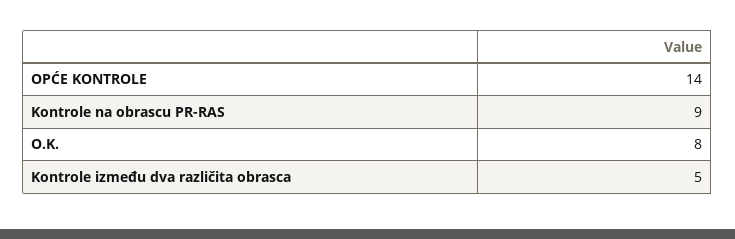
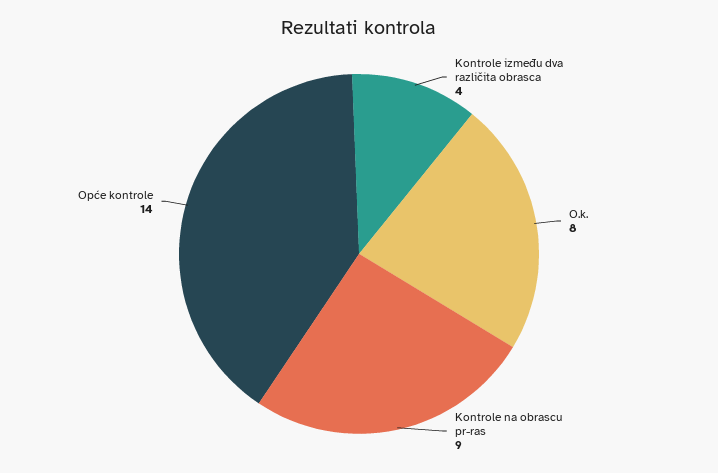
  {
    "OPĆE KONTROLE": 14,
    "Kontrole na obrascu PR-RAS": 9,
    "O.K.": 8,
-   "Kontrole između dva različita obrasca": 5
+   "Kontrole između dva različita obrasca": 4
  }

